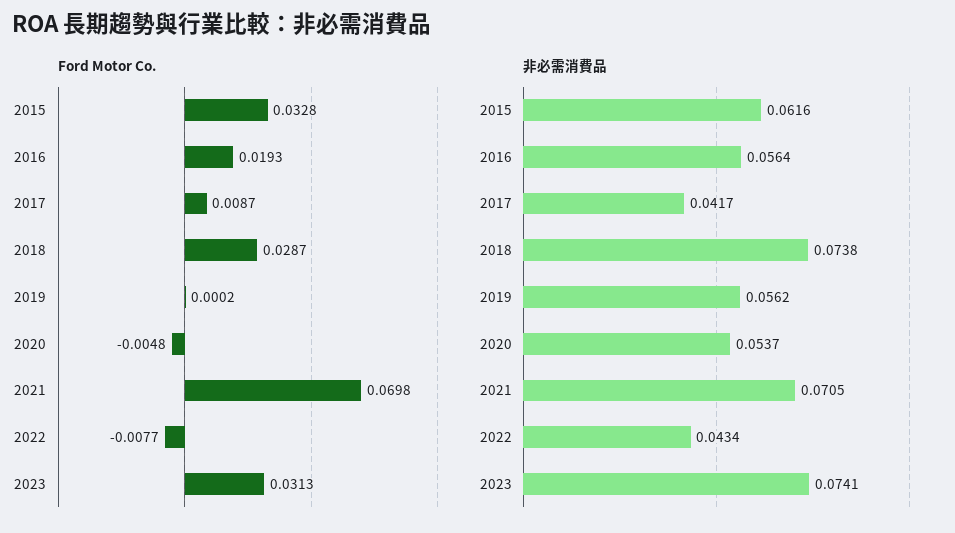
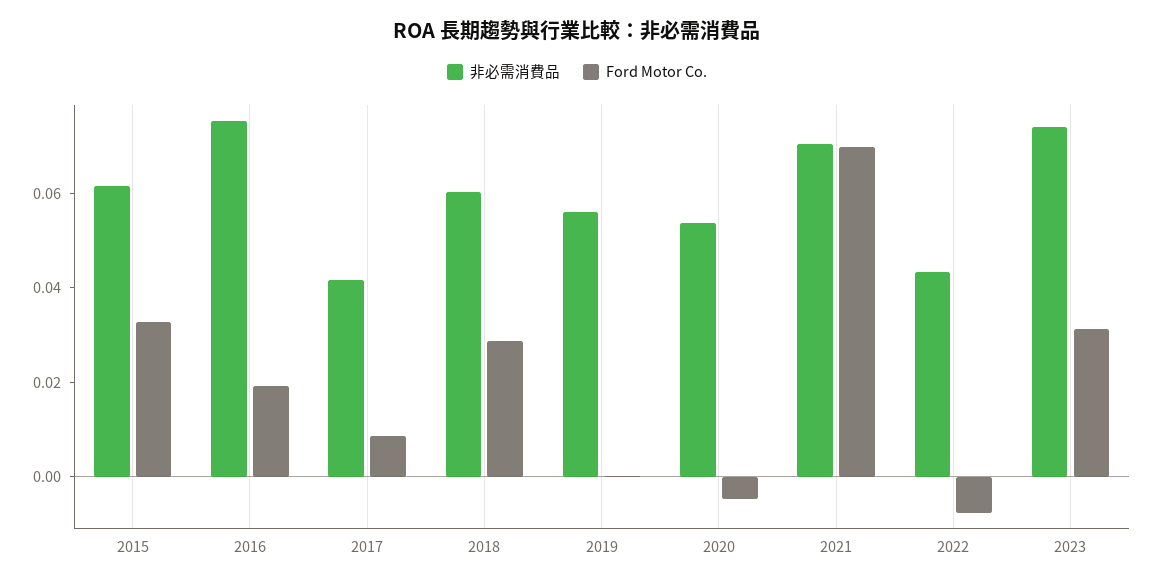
  {
    "Ford Motor Co.": {
      "2015": 0.0328,
      "2016": 0.0193,
      "2017": 0.0087,
      "2018": 0.0287,
      "2019": 0.0002,
      "2020": -0.0048,
      "2021": 0.0698,
      "2022": -0.0077,
      "2023": 0.0313
    },
    "非必需消費品": {
      "2015": 0.0616,
-     "2016": 0.0564,
+     "2016": 0.075,
      "2017": 0.0417,
-     "2018": 0.0738,
+     "2018": 0.06,
      "2019": 0.0562,
      "2020": 0.0537,
      "2021": 0.0705,
      "2022": 0.0434,
      "2023": 0.0741
    }
  }

